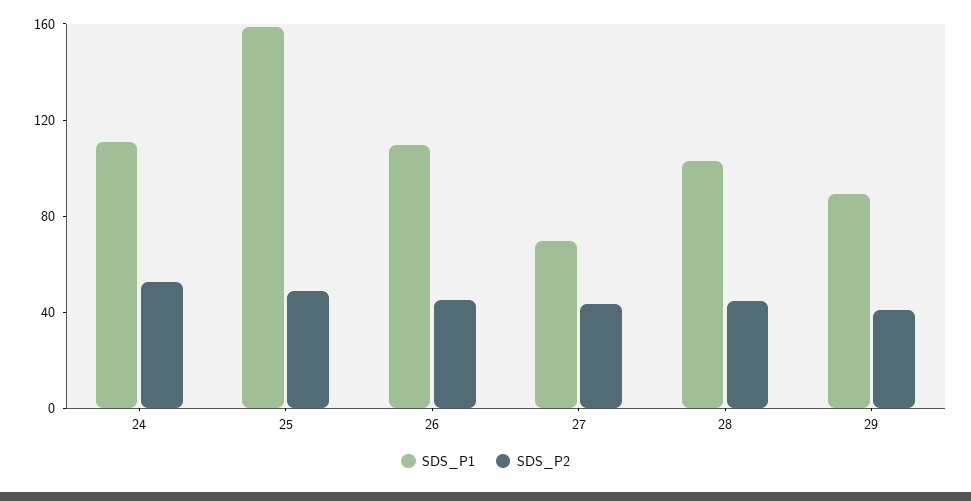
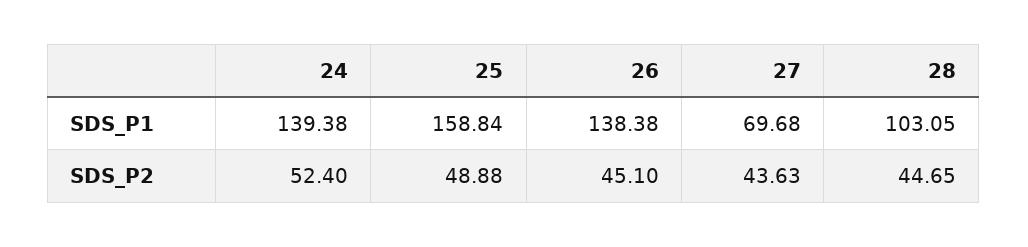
  {
    "SDS_P1": {
-     "24": 110,
+     "24": 139.38,
      "25": 158.84,
-     "26": 110,
+     "26": 138.38,
      "27": 69.68,
-     "28": 103.05,
+     "28": 103.05
-     "29": 90
    },
    "SDS_P2": {
      "24": 52.4,
      "25": 48.88,
      "26": 45.1,
      "27": 43.63,
-     "28": 44.65,
+     "28": 44.65
-     "29": 40
    }
  }

